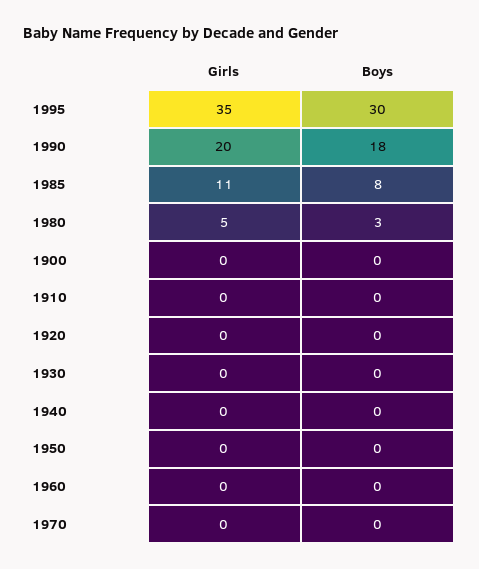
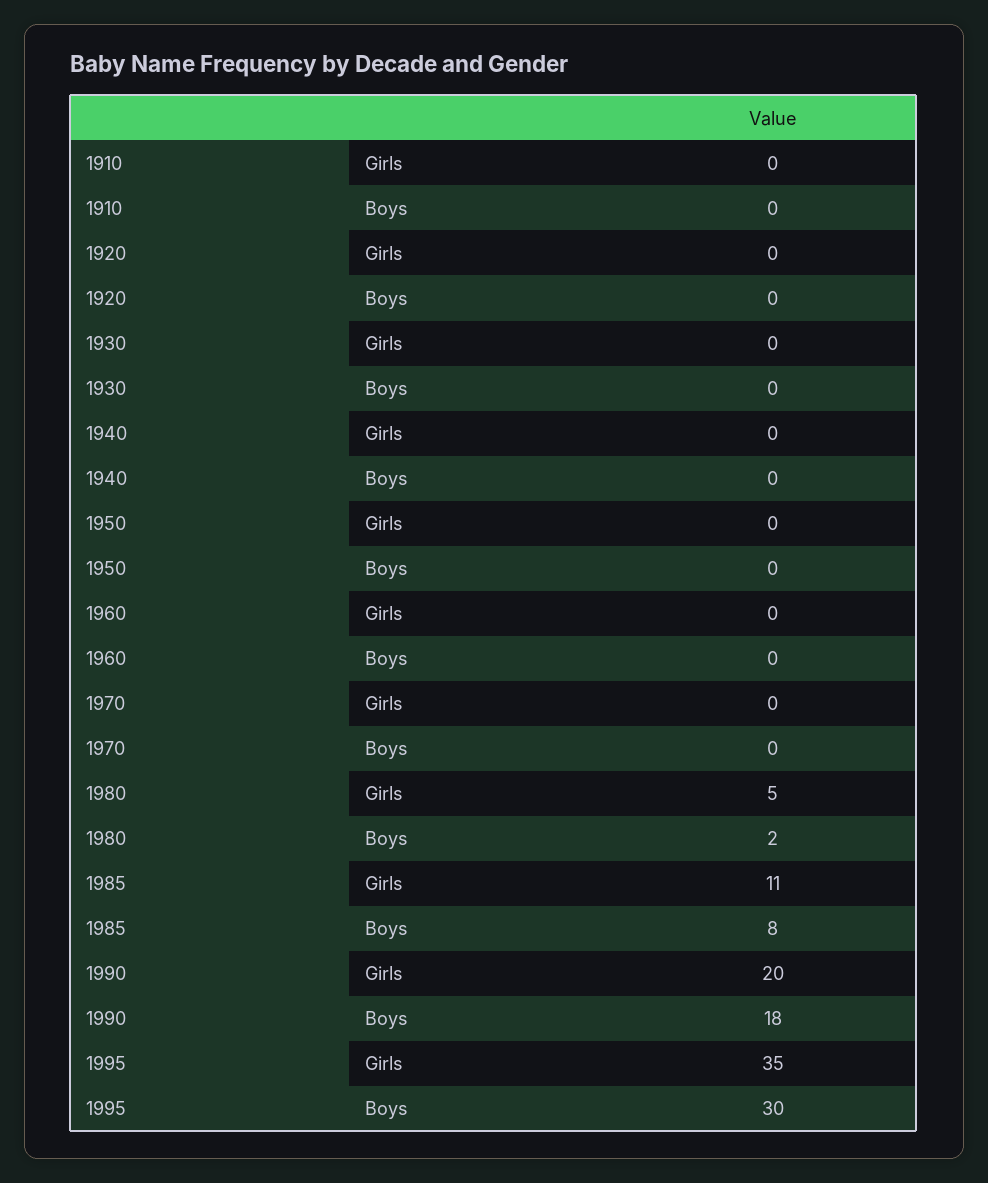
  {
    "Girls": {
      "1995": 35,
      "1990": 20,
      "1985": 11,
      "1980": 5,
-     "1900": 0,
      "1910": 0,
      "1920": 0,
      "1930": 0,
      "1940": 0,
      "1950": 0,
      "1960": 0,
      "1970": 0
    },
    "Boys": {
      "1995": 30,
      "1990": 18,
      "1985": 8,
-     "1980": 3,
+     "1980": 2,
-     "1900": 0,
      "1910": 0,
      "1920": 0,
      "1930": 0,
      "1940": 0,
      "1950": 0,
      "1960": 0,
      "1970": 0
    }
  }

